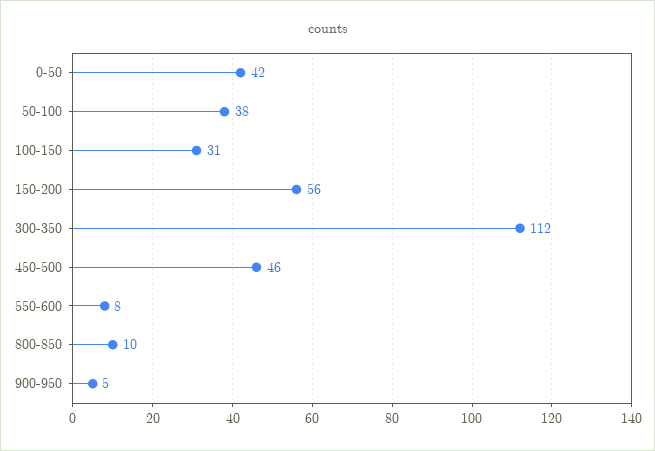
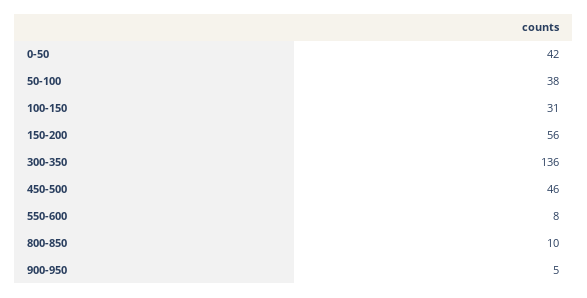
  {
    "0-50": 42,
    "50-100": 38,
    "100-150": 31,
    "150-200": 56,
-   "300-350": 112,
+   "300-350": 136,
    "450-500": 46,
    "550-600": 8,
    "800-850": 10,
    "900-950": 5
  }

